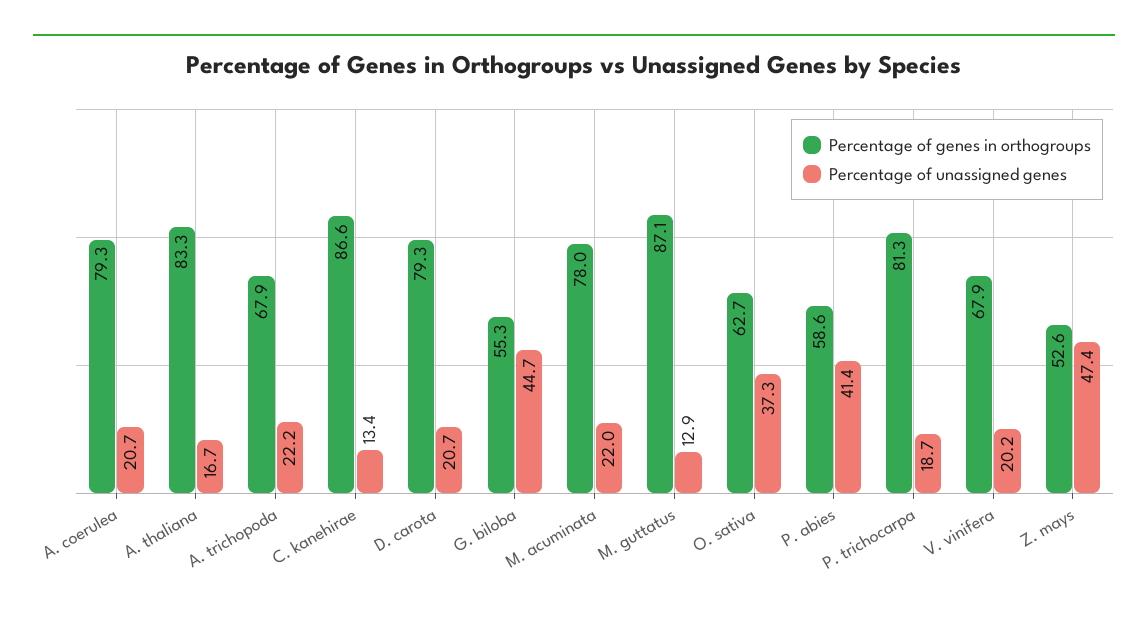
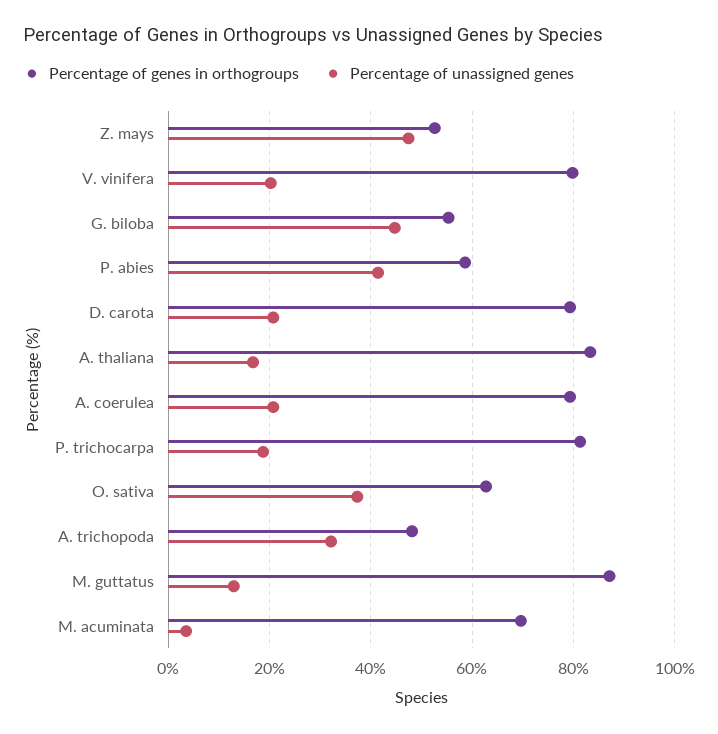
  {
    "Percentage of genes in orthogroups": {
      "A. coerulea": 79.3,
      "A. thaliana": 83.3,
-     "A. trichopoda": 67.9,
+     "A. trichopoda": 48,
-     "C. kanehirae": 86.6,
      "D. carota": 79.3,
      "G. biloba": 55.3,
-     "M. acuminata": 78,
+     "M. acuminata": 70,
      "M. guttatus": 87.1,
      "O. sativa": 62.7,
      "P. abies": 58.6,
      "P. trichocarpa": 81.3,
-     "V. vinifera": 67.9,
+     "V. vinifera": 80,
      "Z. mays": 52.6
    },
    "Percentage of unassigned genes": {
      "A. coerulea": 20.7,
      "A. thaliana": 16.7,
-     "A. trichopoda": 22.2,
+     "A. trichopoda": 32,
-     "C. kanehirae": 13.4,
      "D. carota": 20.7,
      "G. biloba": 44.7,
-     "M. acuminata": 22,
+     "M. acuminata": 4,
      "M. guttatus": 12.9,
      "O. sativa": 37.3,
      "P. abies": 41.4,
      "P. trichocarpa": 18.7,
      "V. vinifera": 20.2,
      "Z. mays": 47.4
    }
  }

